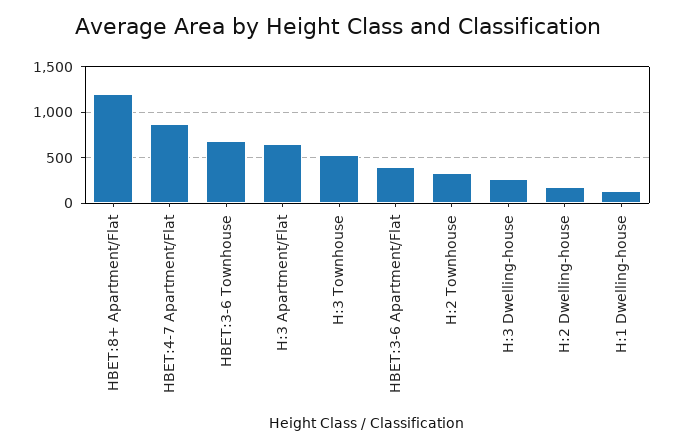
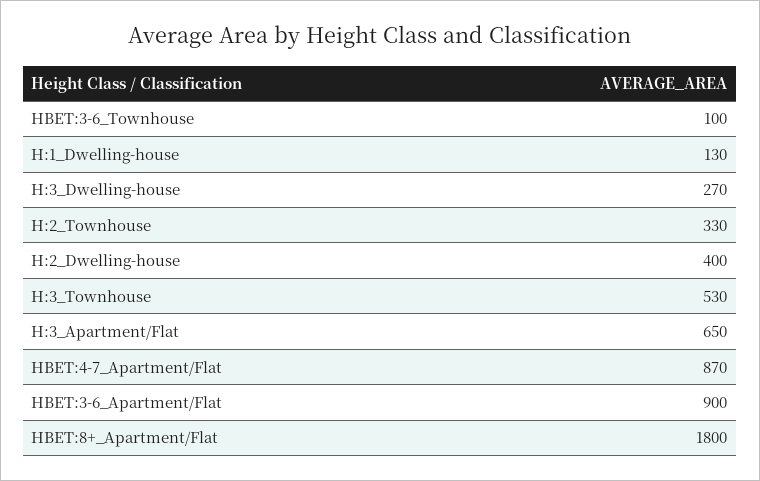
  {
-   "HBET:8+ Apartment/Flat": 1200,
+   "HBET:8+ Apartment/Flat": 1800,
    "HBET:4-7 Apartment/Flat": 870,
-   "HBET:3-6 Townhouse": 700,
+   "HBET:3-6 Townhouse": 100,
    "H:3 Apartment/Flat": 650,
    "H:3 Townhouse": 530,
-   "HBET:3-6 Apartment/Flat": 400,
+   "HBET:3-6 Apartment/Flat": 900,
    "H:2 Townhouse": 330,
    "H:3 Dwelling-house": 270,
-   "H:2 Dwelling-house": 200,
+   "H:2 Dwelling-house": 400,
    "H:1 Dwelling-house": 130
  }

